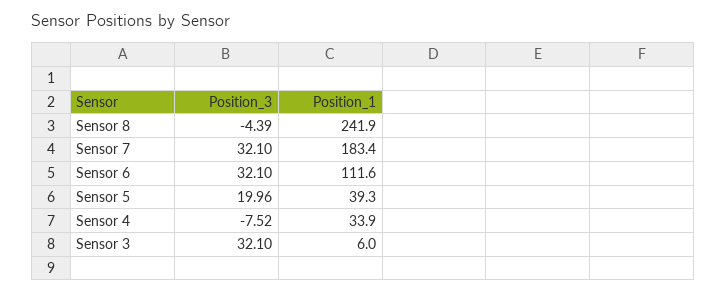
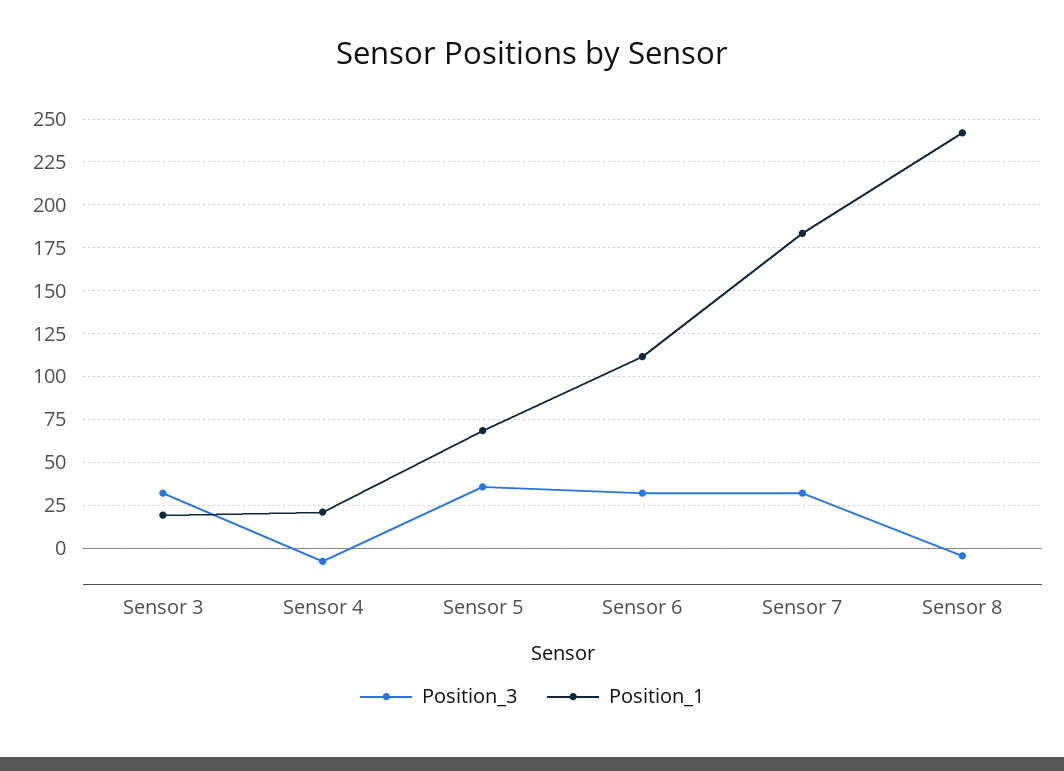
  {
    "Position_3": {
      "Sensor 8": -4.39,
      "Sensor 7": 32.1,
      "Sensor 6": 32.1,
-     "Sensor 5": 19.96,
+     "Sensor 5": 35,
      "Sensor 4": -7.52,
      "Sensor 3": 32.1
    },
    "Position_1": {
      "Sensor 8": 241.9,
      "Sensor 7": 183.4,
      "Sensor 6": 111.6,
-     "Sensor 5": 39.3,
+     "Sensor 5": 70,
-     "Sensor 4": 33.9,
+     "Sensor 4": 20,
-     "Sensor 3": 6
+     "Sensor 3": 20
    }
  }

